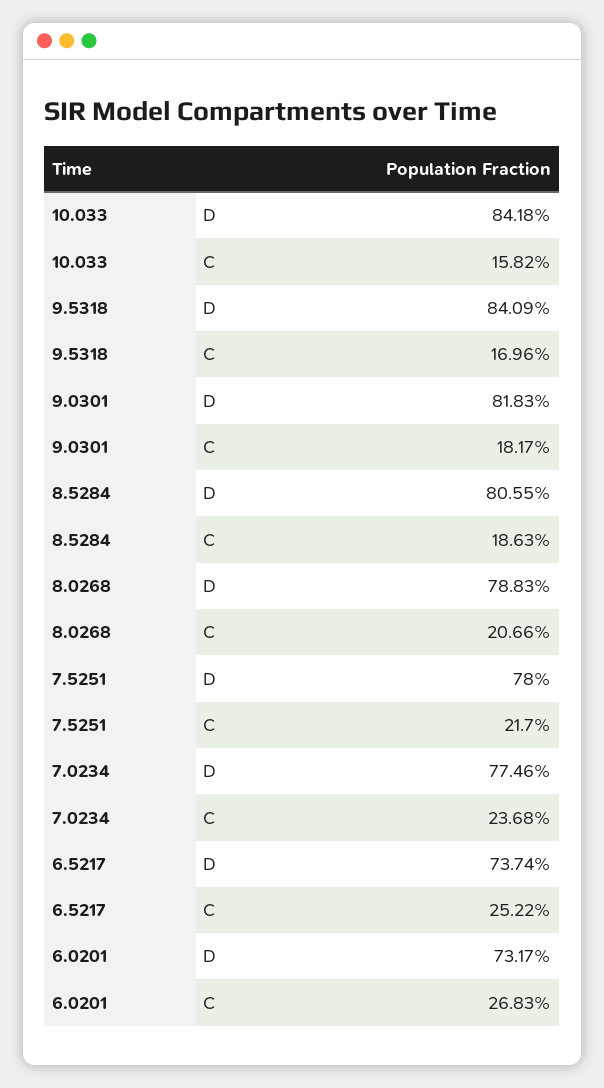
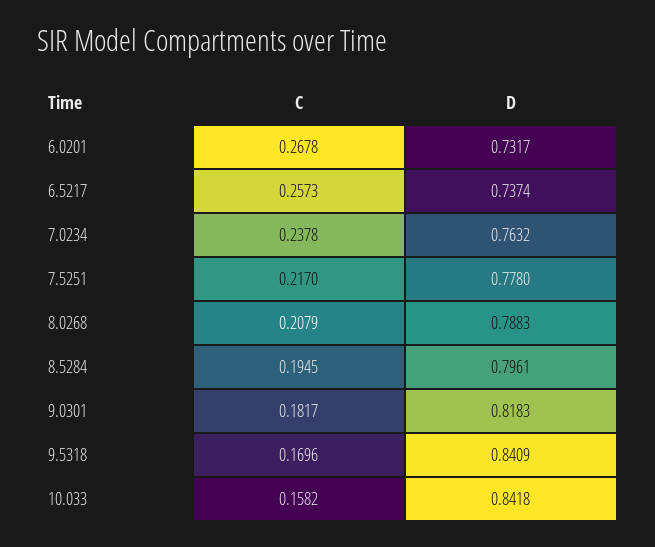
  {
    "10.033": {
      "D": 0.8418,
      "C": 0.1582
    },
    "9.5318": {
      "D": 0.8409,
      "C": 0.1696
    },
    "9.0301": {
      "D": 0.8183,
      "C": 0.1817
    },
    "8.5284": {
-     "D": 0.8055,
+     "D": 0.7961,
-     "C": 0.1863
+     "C": 0.1945
    },
    "8.0268": {
      "D": 0.7883,
-     "C": 0.2066
+     "C": 0.2079
    },
    "7.5251": {
-     "D": 0.78,
+     "D": 0.778,
      "C": 0.217
    },
    "7.0234": {
-     "D": 0.7746,
+     "D": 0.7632,
-     "C": 0.2368
+     "C": 0.2378
    },
    "6.5217": {
      "D": 0.7374,
-     "C": 0.2522
+     "C": 0.2573
    },
    "6.0201": {
      "D": 0.7317,
-     "C": 0.2683
+     "C": 0.2678
    }
  }

